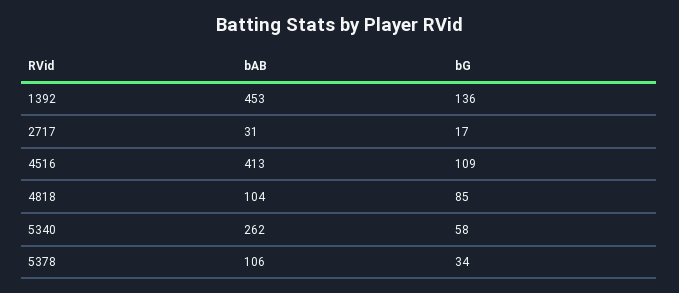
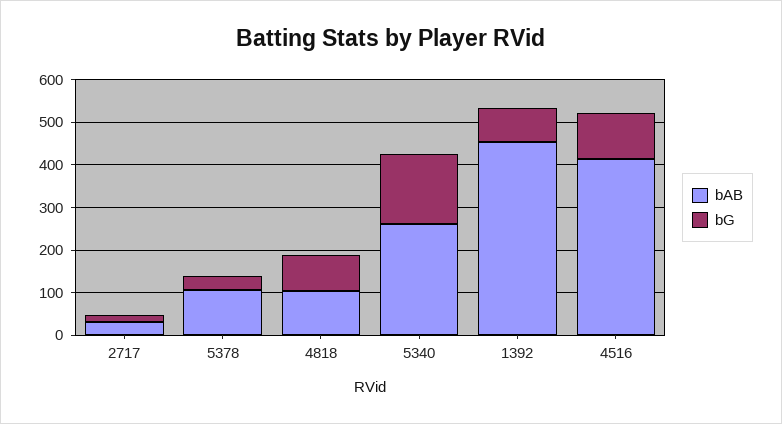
  {
    "bAB": {
      "1392": 453,
      "2717": 31,
      "4516": 413,
      "4818": 104,
      "5340": 262,
      "5378": 106
    },
    "bG": {
-     "1392": 136,
+     "1392": 80,
      "2717": 17,
      "4516": 109,
      "4818": 85,
-     "5340": 58,
+     "5340": 160,
      "5378": 34
    }
  }

